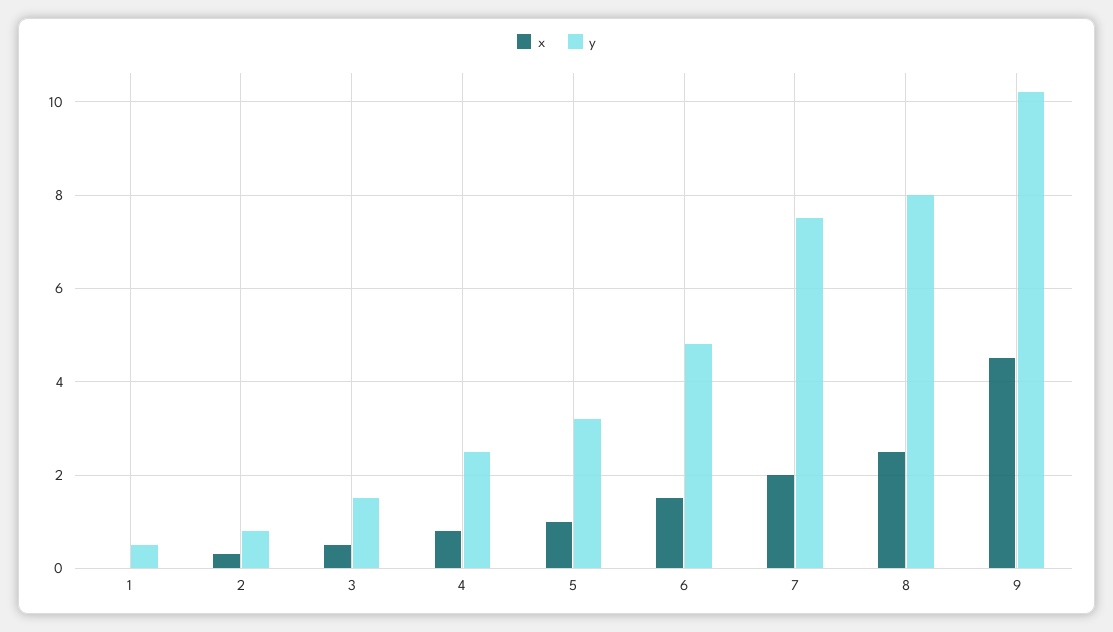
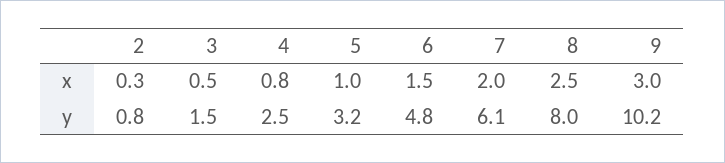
  {
    "x": {
-     "1": 0,
      "2": 0.3,
      "3": 0.5,
      "4": 0.8,
      "5": 1,
      "6": 1.5,
      "7": 2,
      "8": 2.5,
-     "9": 4.5
+     "9": 3
    },
    "y": {
-     "1": 0.5,
      "2": 0.8,
      "3": 1.5,
      "4": 2.5,
      "5": 3.2,
      "6": 4.8,
-     "7": 7.5,
+     "7": 6.1,
      "8": 8,
      "9": 10.2
    }
  }

